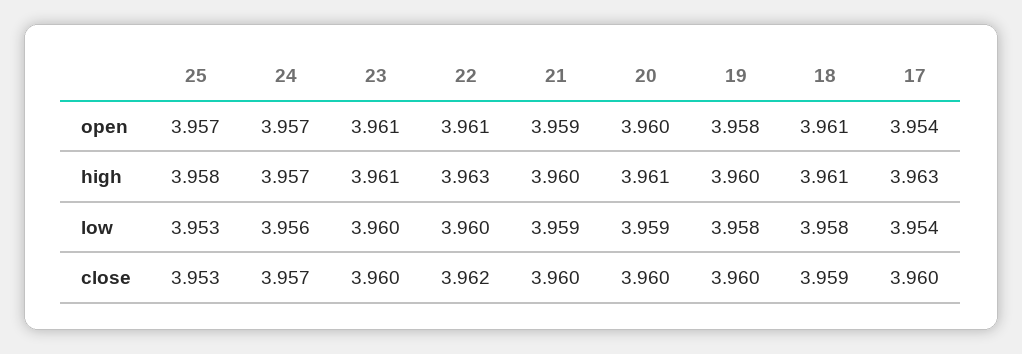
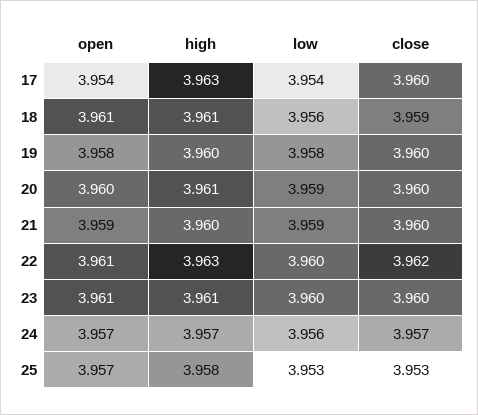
  {
    "25": {
      "open": 3.957,
      "high": 3.958,
      "low": 3.953,
      "close": 3.953
    },
    "24": {
      "open": 3.957,
      "high": 3.957,
      "low": 3.956,
      "close": 3.957
    },
    "23": {
      "open": 3.961,
      "high": 3.961,
      "low": 3.96,
      "close": 3.96
    },
    "22": {
      "open": 3.961,
      "high": 3.963,
      "low": 3.96,
      "close": 3.962
    },
    "21": {
      "open": 3.959,
      "high": 3.96,
      "low": 3.959,
      "close": 3.96
    },
    "20": {
      "open": 3.96,
      "high": 3.961,
      "low": 3.959,
      "close": 3.96
    },
    "19": {
      "open": 3.958,
      "high": 3.96,
      "low": 3.958,
      "close": 3.96
    },
    "18": {
      "open": 3.961,
      "high": 3.961,
-     "low": 3.958,
+     "low": 3.956,
      "close": 3.959
    },
    "17": {
      "open": 3.954,
      "high": 3.963,
      "low": 3.954,
      "close": 3.96
    }
  }

